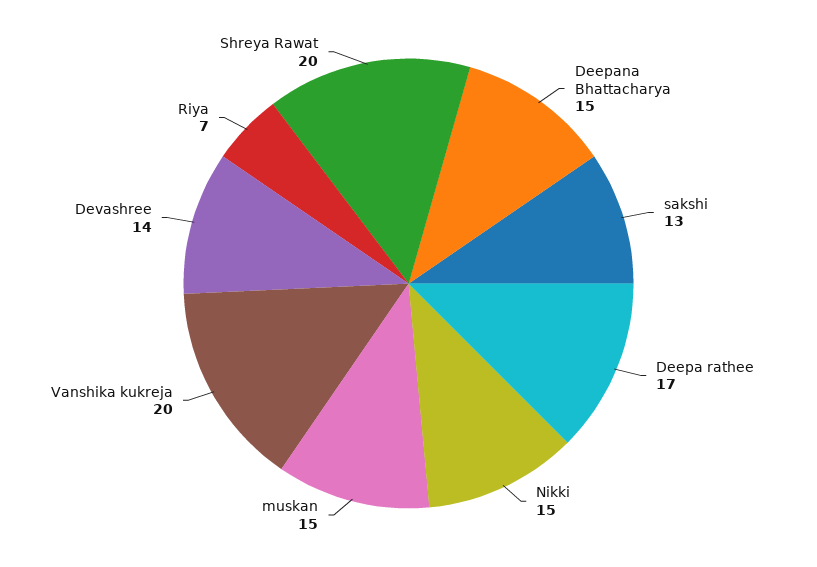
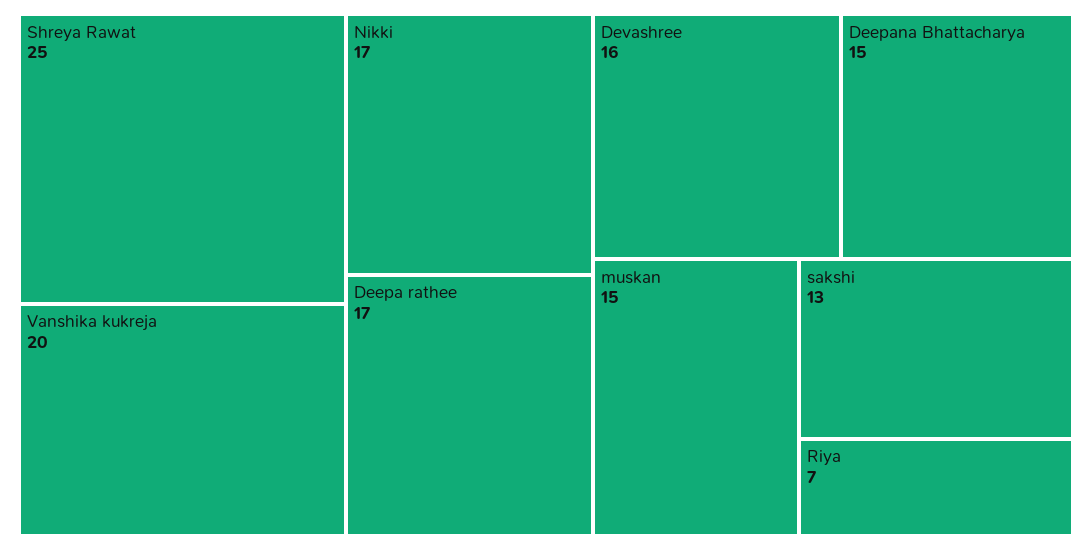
  {
    "Deepana Bhattacharya": 15,
    "sakshi": 13,
    "Deepa rathee": 17,
-   "Nikki": 15,
+   "Nikki": 17,
    "muskan": 15,
    "Vanshika kukreja": 20,
-   "Devashree": 14,
+   "Devashree": 16,
    "Riya": 7,
-   "Shreya Rawat": 20
+   "Shreya Rawat": 25
  }

